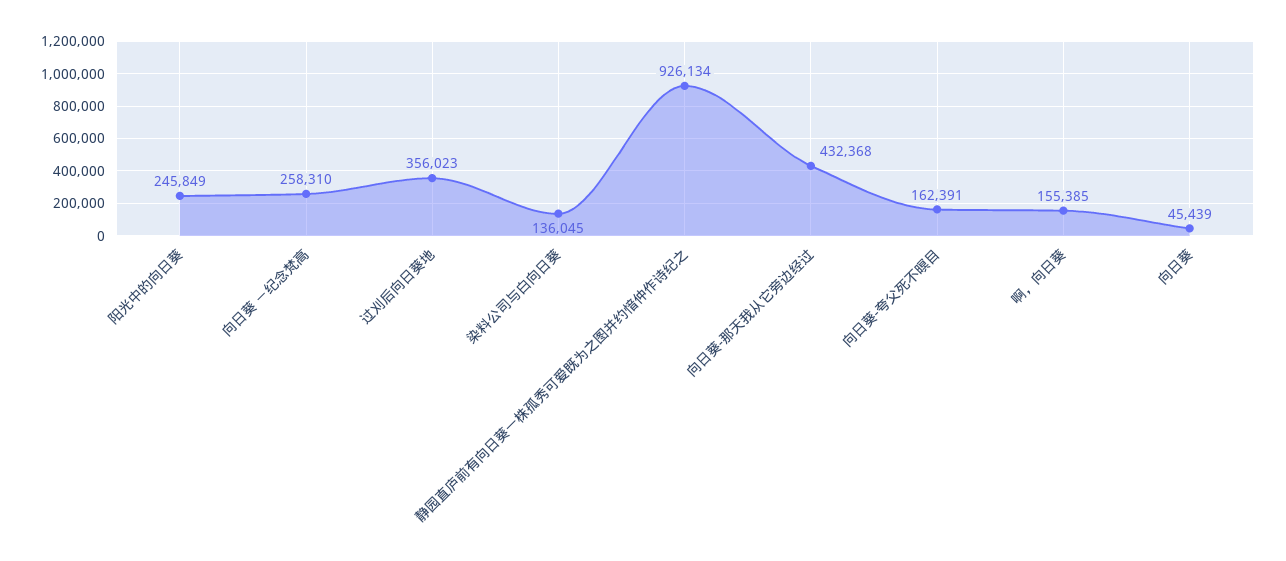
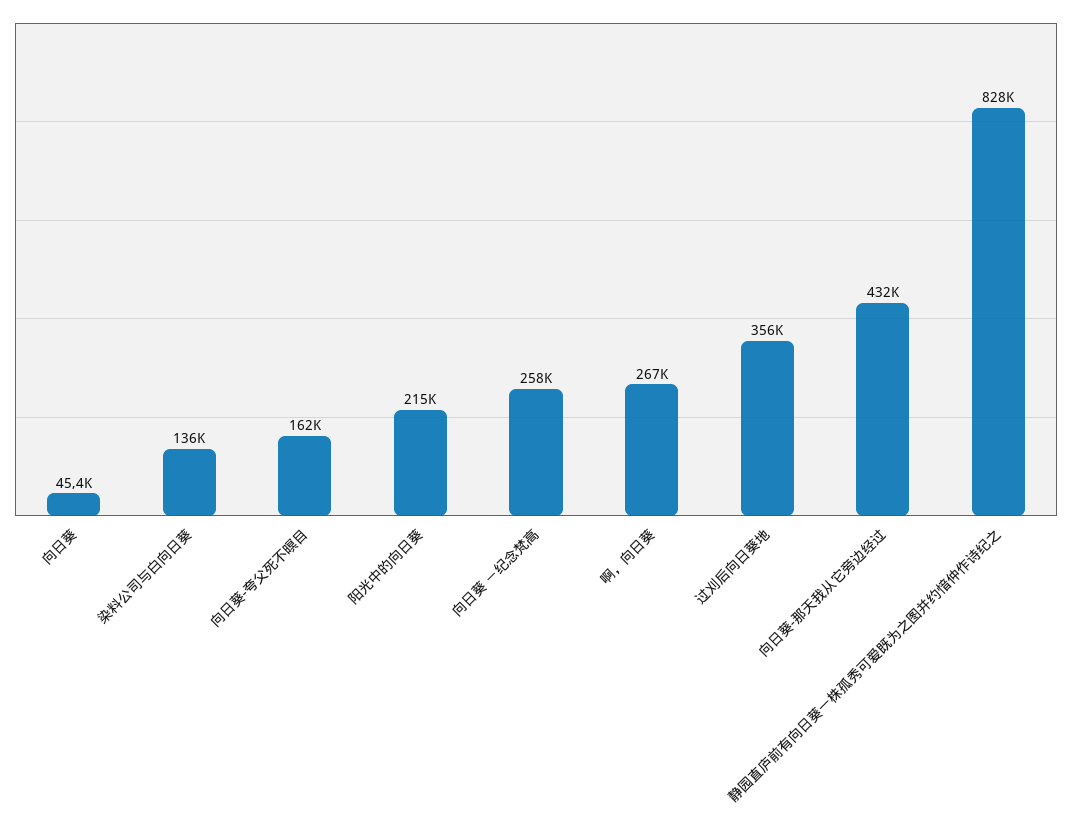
  {
-   "阳光中的向日葵": 245849,
+   "阳光中的向日葵": 215000,
    "向日葵 －纪念梵高": 258310,
    "过刈后向日葵地": 356023,
    "染料公司与白向日葵": 136045,
-   "静园直庐前有向日葵一株孤秀可爱既为之图并约愔仲作诗纪之": 926134,
+   "静园直庐前有向日葵一株孤秀可爱既为之图并约愔仲作诗纪之": 828000,
    "向日葵-那天我从它旁边经过": 432368,
    "向日葵-夸父死不暝目": 162391,
-   "啊，向日葵": 155385,
+   "啊，向日葵": 267000,
    "向日葵": 45439
  }

